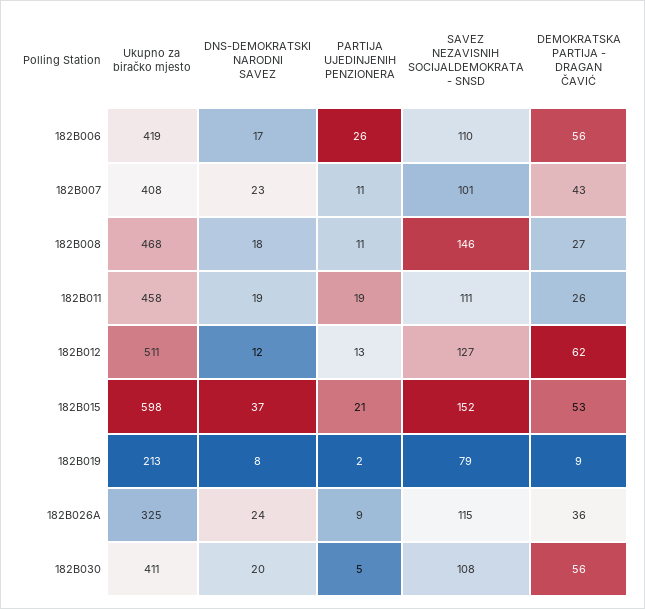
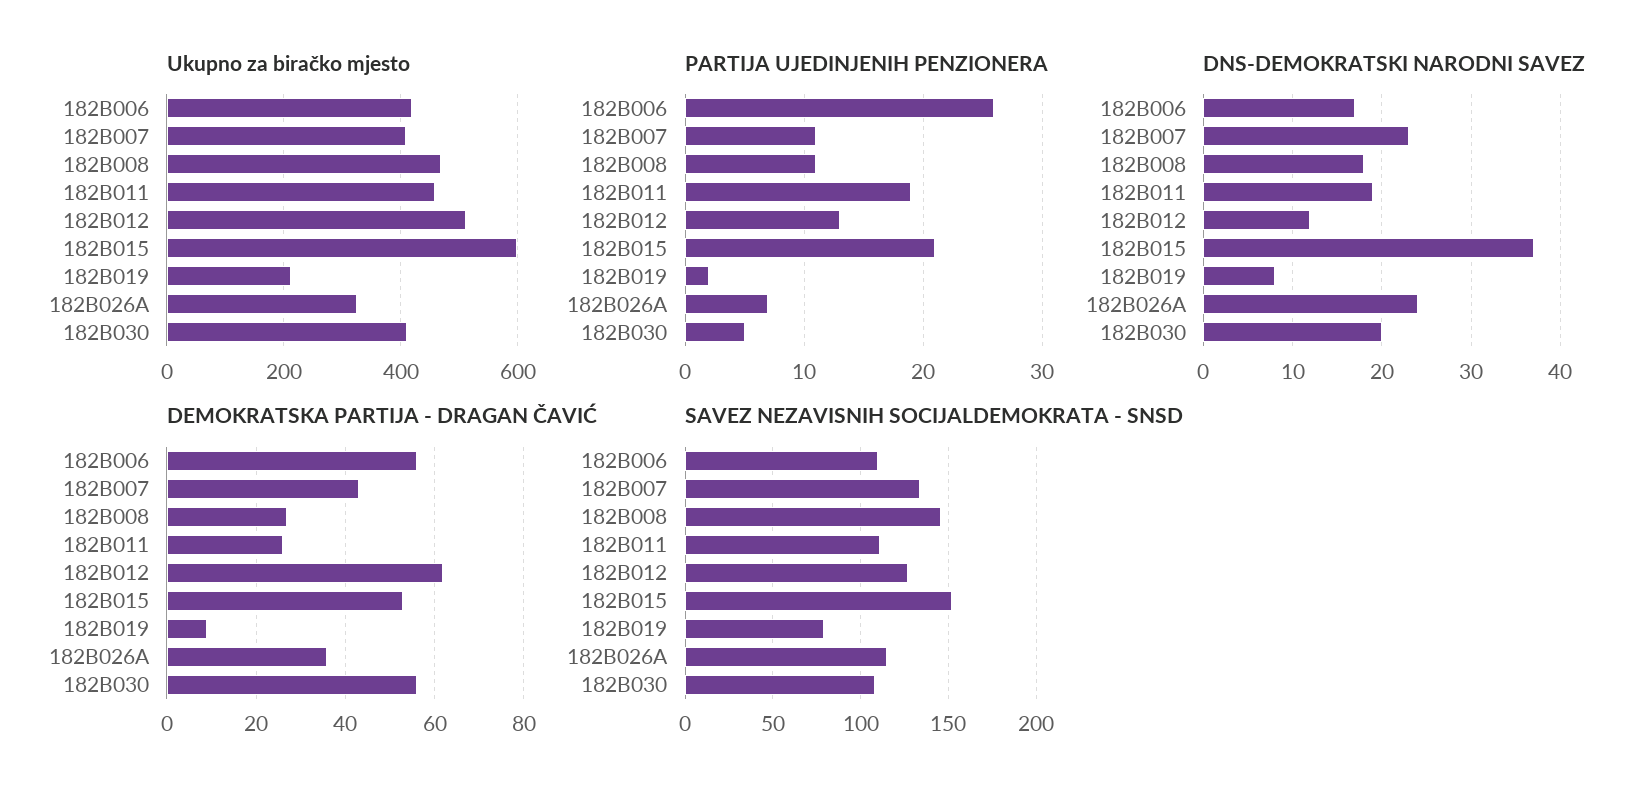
  {
    "Ukupno za biračko mjesto": {
      "182B006": 419,
      "182B007": 408,
      "182B008": 468,
      "182B011": 458,
      "182B012": 511,
      "182B015": 598,
      "182B019": 213,
      "182B026A": 325,
      "182B030": 411
    },
    "DNS-DEMOKRATSKI NARODNI SAVEZ": {
      "182B006": 17,
      "182B007": 23,
      "182B008": 18,
      "182B011": 19,
      "182B012": 12,
      "182B015": 37,
      "182B019": 8,
      "182B026A": 24,
      "182B030": 20
    },
    "PARTIJA UJEDINJENIH PENZIONERA": {
      "182B006": 26,
      "182B007": 11,
      "182B008": 11,
      "182B011": 19,
      "182B012": 13,
      "182B015": 21,
      "182B019": 2,
-     "182B026A": 9,
+     "182B026A": 7,
      "182B030": 5
    },
    "SAVEZ NEZAVISNIH SOCIJALDEMOKRATA - SNSD": {
      "182B006": 110,
-     "182B007": 101,
+     "182B007": 135,
      "182B008": 146,
      "182B011": 111,
      "182B012": 127,
      "182B015": 152,
      "182B019": 79,
      "182B026A": 115,
      "182B030": 108
    },
    "DEMOKRATSKA PARTIJA - DRAGAN ČAVIĆ": {
      "182B006": 56,
      "182B007": 43,
      "182B008": 27,
      "182B011": 26,
      "182B012": 62,
      "182B015": 53,
      "182B019": 9,
      "182B026A": 36,
      "182B030": 56
    }
  }

